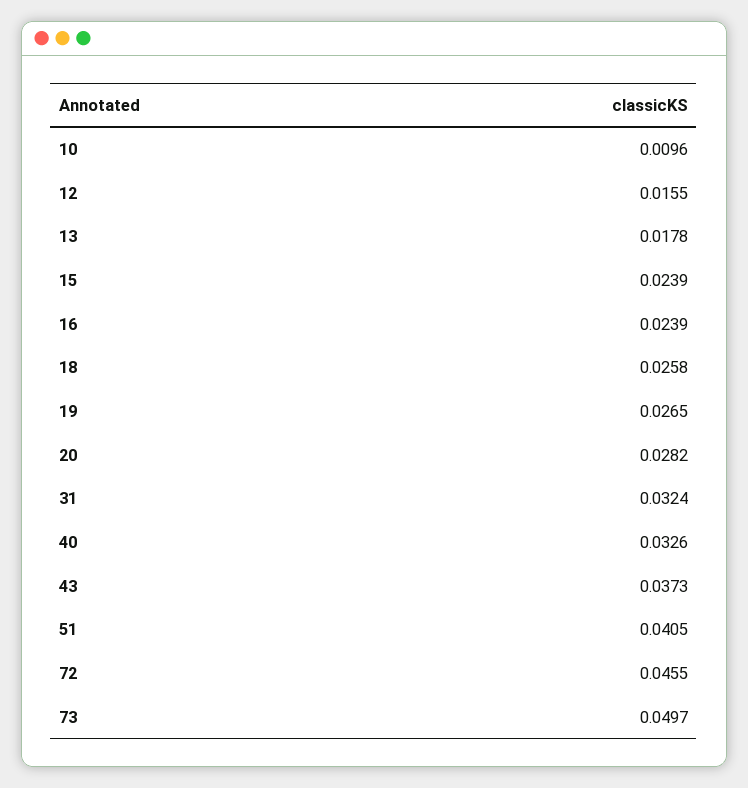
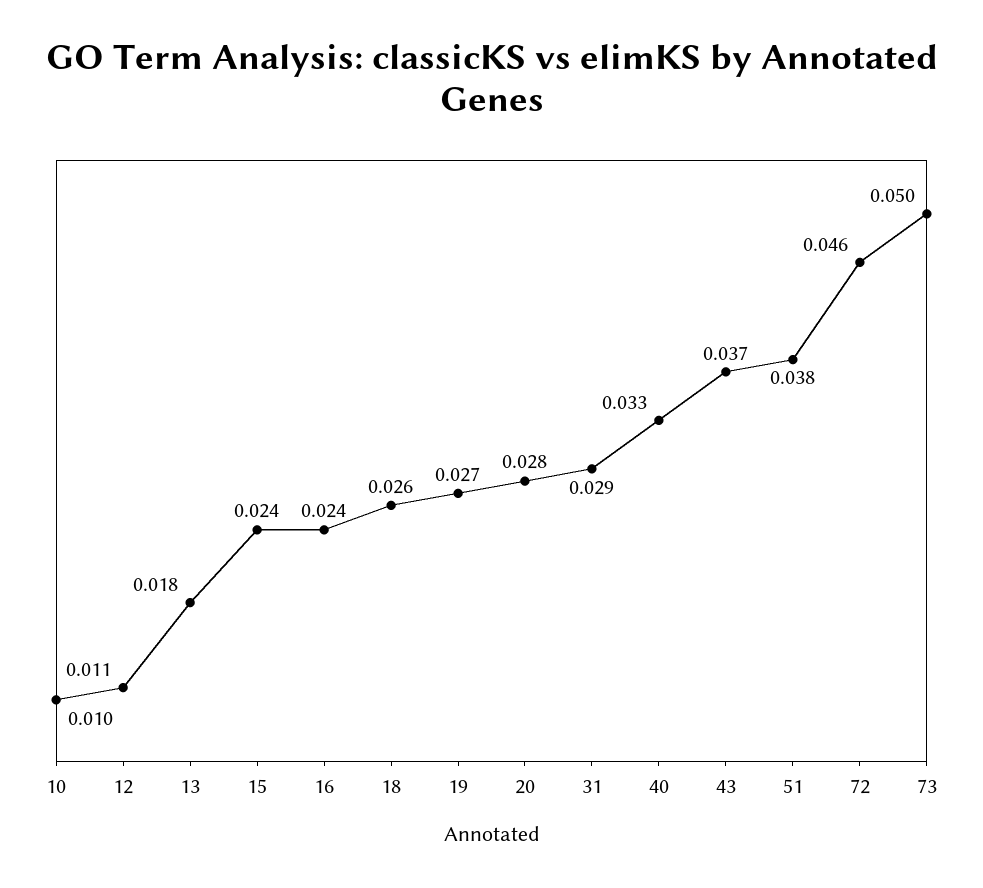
  {
    "10": 0.0096,
-   "12": 0.0155,
+   "12": 0.011,
    "13": 0.0178,
    "15": 0.0239,
    "16": 0.0239,
    "18": 0.0258,
    "19": 0.0265,
    "20": 0.0282,
-   "31": 0.0324,
+   "31": 0.029,
    "40": 0.0326,
    "43": 0.0373,
-   "51": 0.0405,
+   "51": 0.038,
    "72": 0.0455,
    "73": 0.0497
  }

